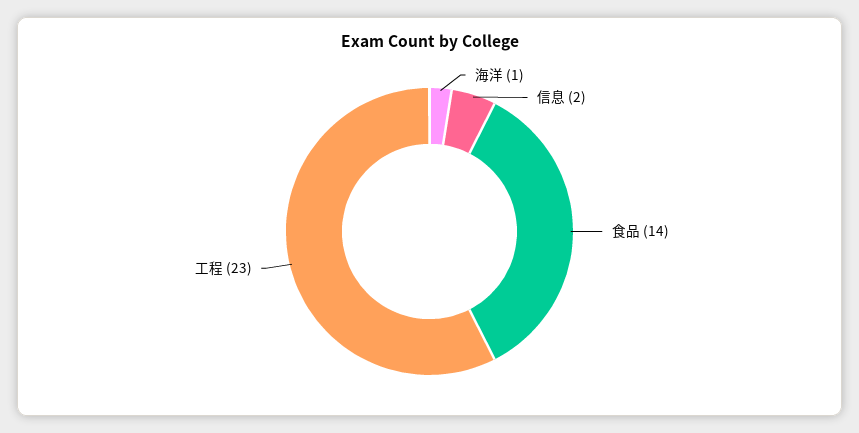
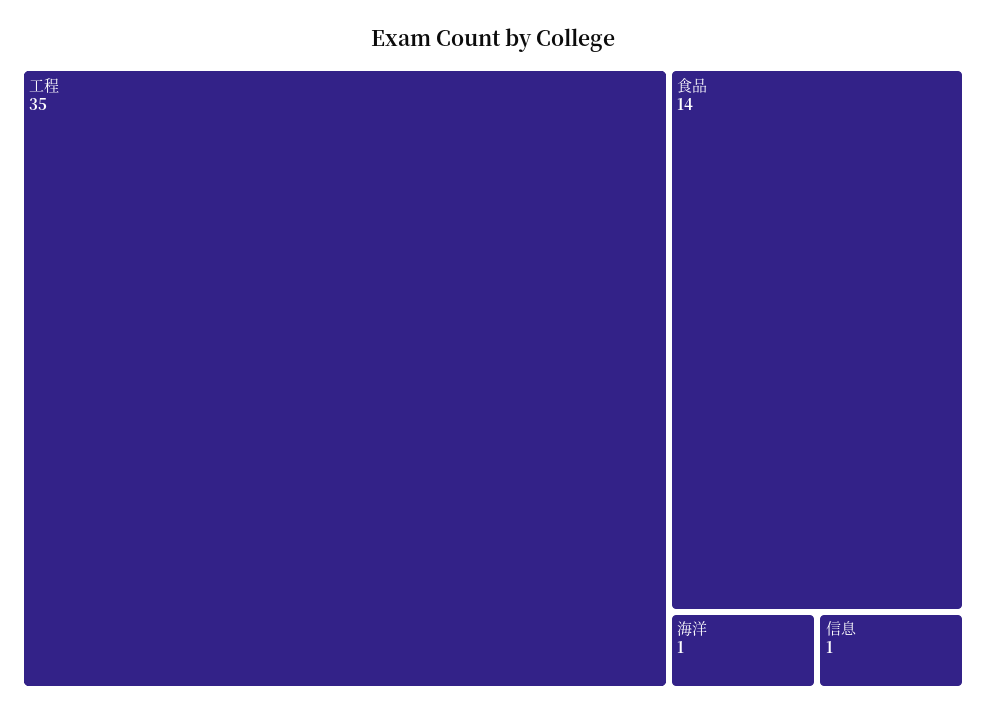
  {
    "海洋": 1,
-   "信息": 2,
+   "信息": 1,
    "食品": 14,
-   "工程": 23
+   "工程": 35
  }

